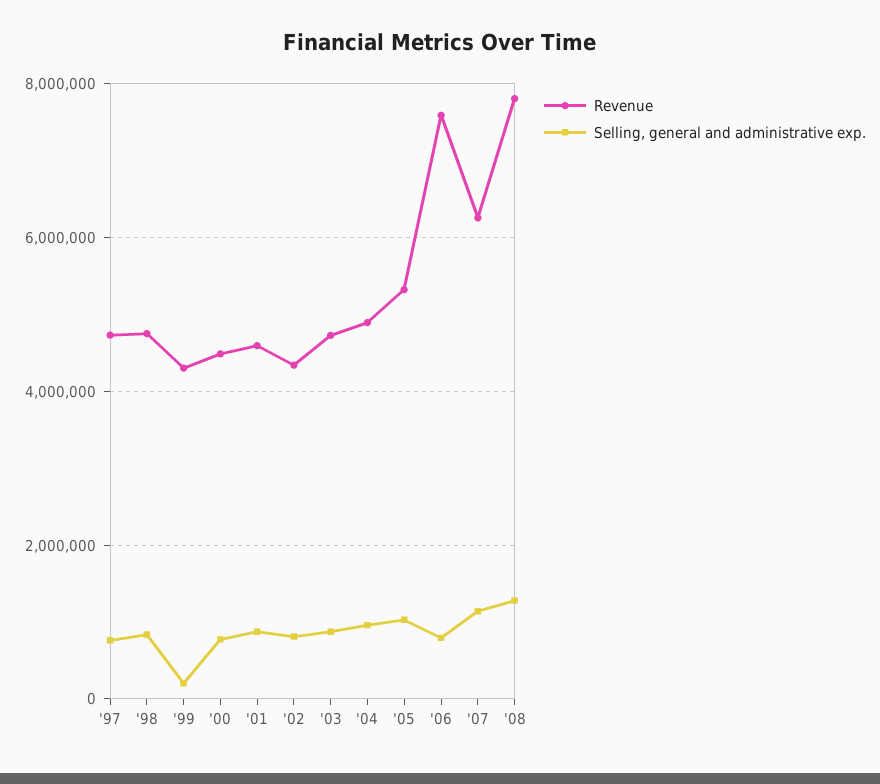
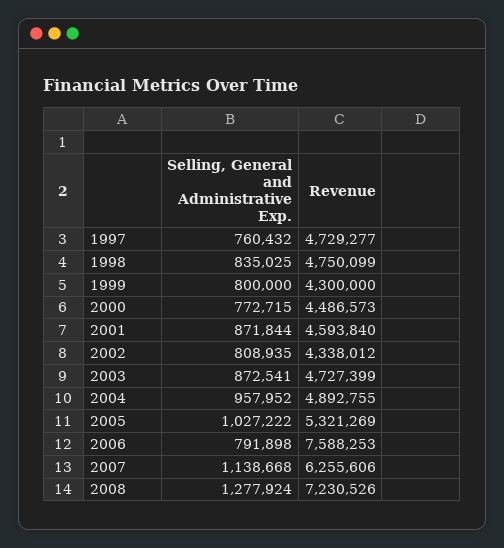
  {
    "Revenue": {
      "'97": 4729277,
      "'98": 4750099,
      "'99": 4300000,
      "'00": 4486573,
      "'01": 4593840,
      "'02": 4338012,
      "'03": 4727399,
      "'04": 4892755,
      "'05": 5321269,
      "'06": 7588253,
      "'07": 6255606,
-     "'08": 7800000
+     "'08": 7230526
    },
    "Selling, general and administrative exp.": {
      "'97": 760432,
      "'98": 835025,
-     "'99": 200000,
+     "'99": 800000,
      "'00": 772715,
      "'01": 871844,
      "'02": 808935,
      "'03": 872541,
      "'04": 957952,
      "'05": 1027222,
      "'06": 791898,
      "'07": 1138668,
      "'08": 1277924
    }
  }

